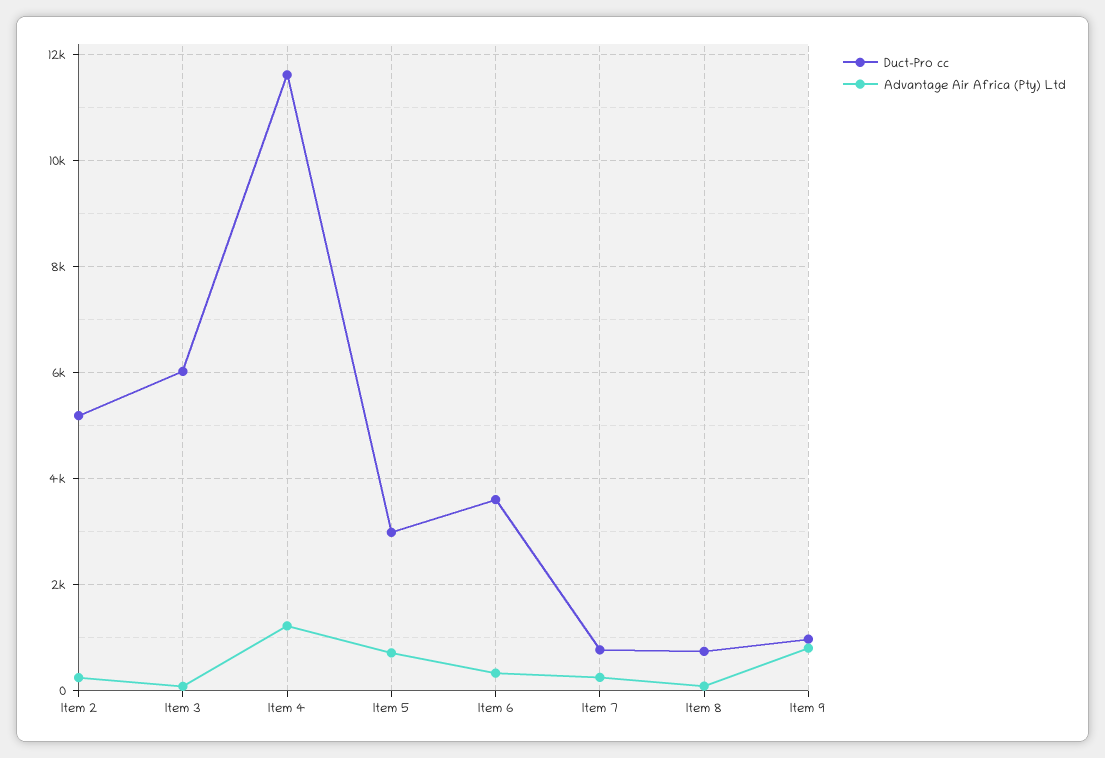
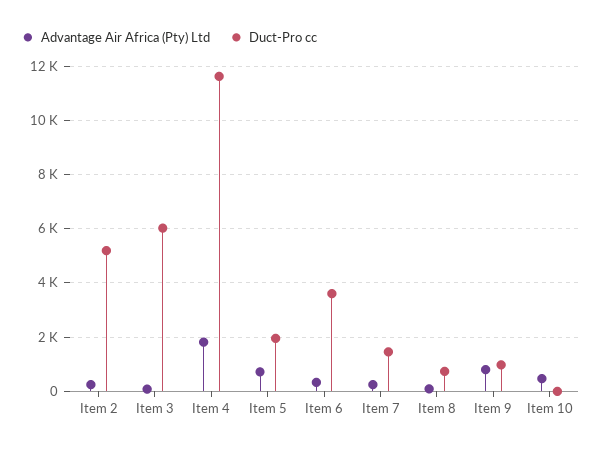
  {
    "Duct-Pro cc": {
      "Item 2": 5200,
      "Item 3": 6000,
      "Item 4": 11600,
-     "Item 5": 3000,
+     "Item 5": 2000,
      "Item 6": 3600,
-     "Item 7": 800,
+     "Item 7": 1500,
      "Item 8": 800,
-     "Item 9": 1000
+     "Item 9": 1000,
+     "Item 10": 0
    },
    "Advantage Air Africa (Pty) Ltd": {
      "Item 2": 200,
      "Item 3": 0,
-     "Item 4": 1200,
+     "Item 4": 1750,
      "Item 5": 800,
      "Item 6": 400,
      "Item 7": 200,
      "Item 8": 0,
-     "Item 9": 800
+     "Item 9": 800,
+     "Item 10": 500
    }
  }

